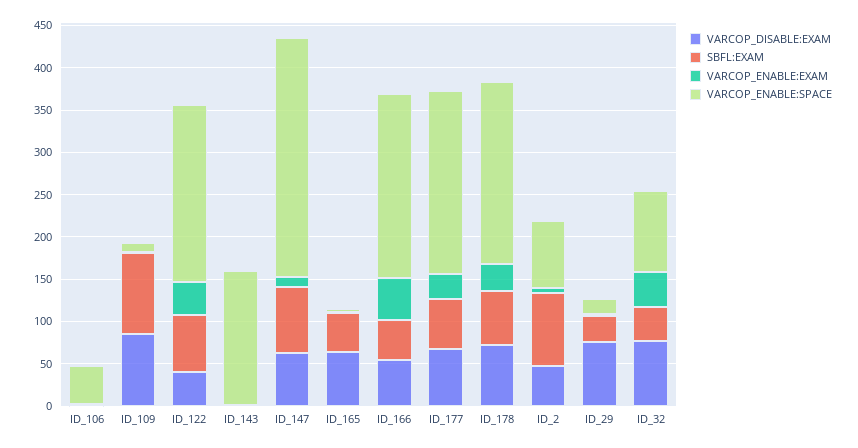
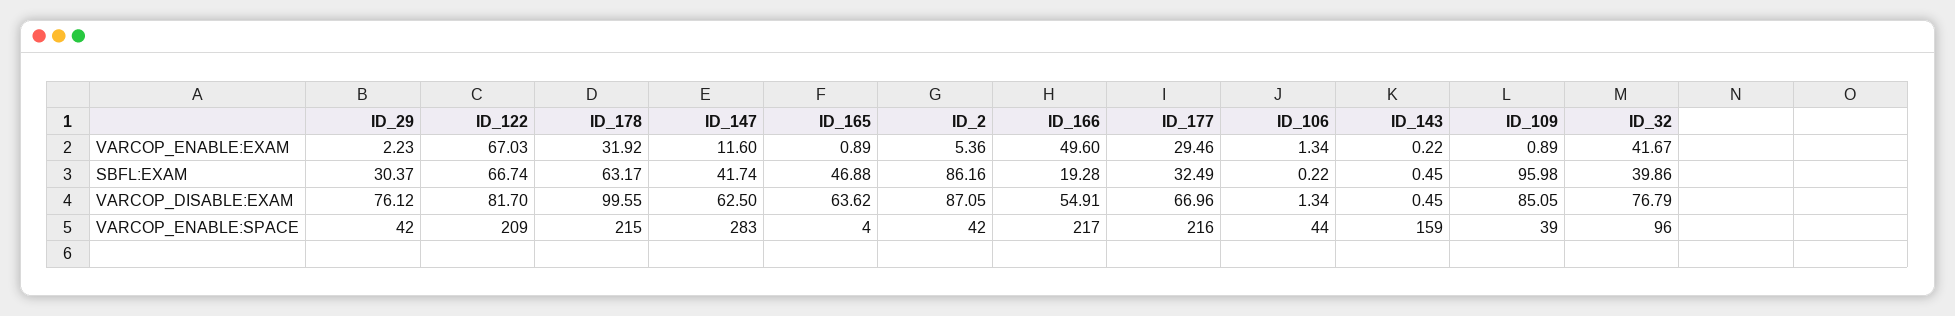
  {
    "VARCOP_DISABLE:EXAM": {
      "ID_106": 1.34,
      "ID_109": 85.05,
-     "ID_122": 40,
+     "ID_122": 81.7,
      "ID_143": 0.45,
      "ID_147": 62.5,
      "ID_165": 63.62,
      "ID_166": 54.91,
      "ID_177": 66.96,
-     "ID_178": 70,
+     "ID_178": 99.55,
-     "ID_2": 50,
+     "ID_2": 87.05,
      "ID_29": 76.12,
      "ID_32": 76.79
    },
    "SBFL:EXAM": {
      "ID_106": 0.22,
      "ID_109": 95.98,
      "ID_122": 66.74,
      "ID_143": 0.45,
-     "ID_147": 80,
+     "ID_147": 41.74,
      "ID_165": 46.88,
-     "ID_166": 50,
+     "ID_166": 19.28,
-     "ID_177": 60,
+     "ID_177": 32.49,
      "ID_178": 63.17,
      "ID_2": 86.16,
      "ID_29": 30.37,
      "ID_32": 39.86
    },
    "VARCOP_ENABLE:EXAM": {
      "ID_106": 1.34,
      "ID_109": 0.89,
-     "ID_122": 40,
+     "ID_122": 67.03,
      "ID_143": 0.22,
      "ID_147": 11.6,
      "ID_165": 0.89,
      "ID_166": 49.6,
      "ID_177": 29.46,
      "ID_178": 31.92,
      "ID_2": 5.36,
      "ID_29": 2.23,
      "ID_32": 41.67
    },
    "VARCOP_ENABLE:SPACE": {
      "ID_106": 44,
-     "ID_109": 10,
+     "ID_109": 39,
      "ID_122": 209,
      "ID_143": 159,
      "ID_147": 283,
      "ID_165": 4,
      "ID_166": 217,
      "ID_177": 216,
      "ID_178": 215,
-     "ID_2": 80,
+     "ID_2": 42,
-     "ID_29": 20,
+     "ID_29": 42,
      "ID_32": 96
    }
  }

